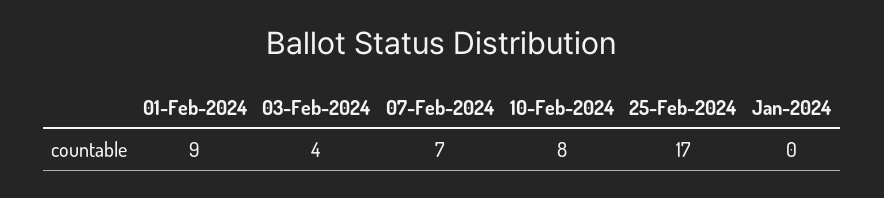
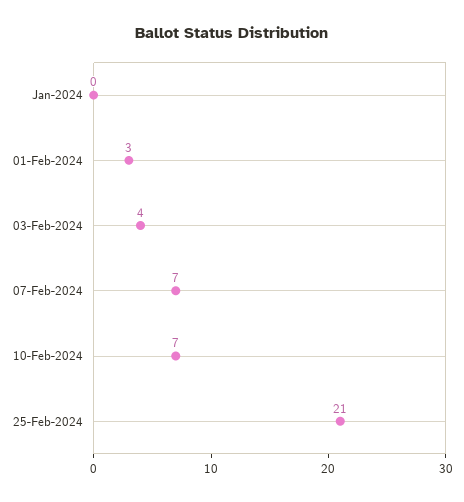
  {
-   "01-Feb-2024": 9,
+   "01-Feb-2024": 3,
    "03-Feb-2024": 4,
    "07-Feb-2024": 7,
-   "10-Feb-2024": 8,
+   "10-Feb-2024": 7,
-   "25-Feb-2024": 17,
+   "25-Feb-2024": 21,
    "Jan-2024": 0
  }

